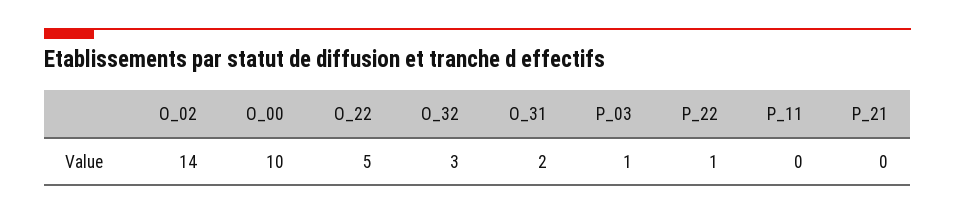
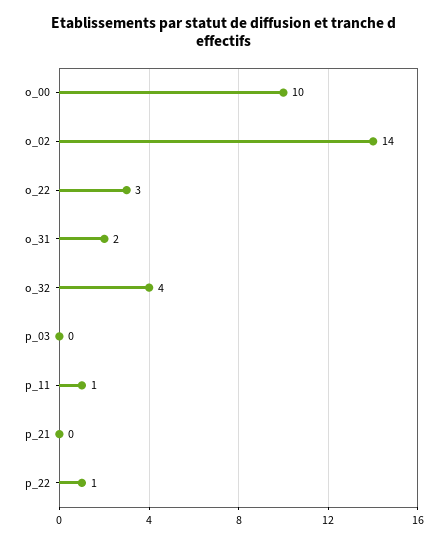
  {
    "O_02": 14,
    "O_00": 10,
-   "O_22": 5,
+   "O_22": 3,
-   "O_32": 3,
+   "O_32": 4,
    "O_31": 2,
-   "P_03": 1,
+   "P_03": 0,
    "P_22": 1,
-   "P_11": 0,
+   "P_11": 1,
    "P_21": 0
  }

